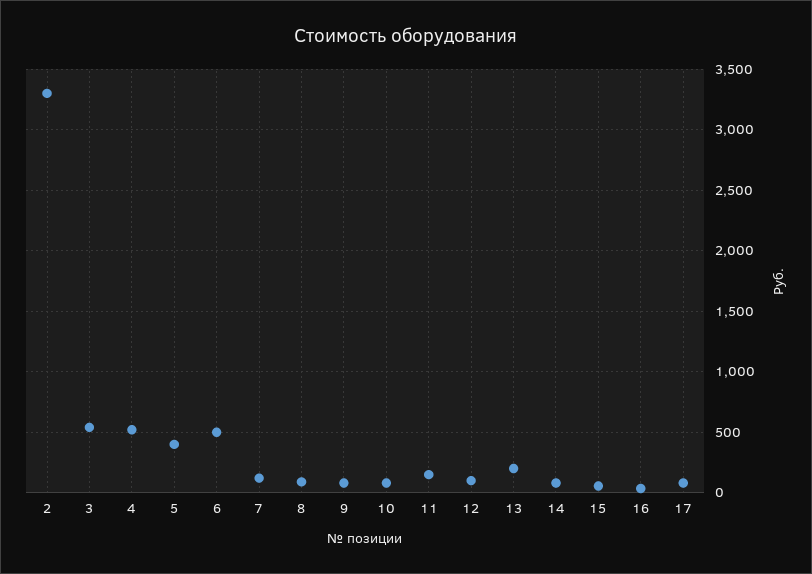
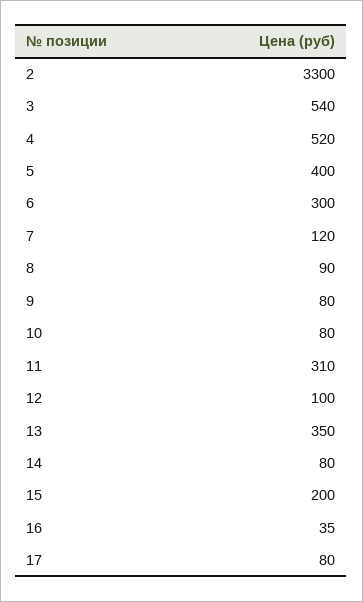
  {
    "2": 3300,
    "3": 540,
    "4": 520,
    "5": 400,
-   "6": 500,
+   "6": 300,
    "7": 120,
    "8": 90,
    "9": 80,
    "10": 80,
-   "11": 150,
+   "11": 310,
    "12": 100,
-   "13": 200,
+   "13": 350,
    "14": 80,
-   "15": 50,
+   "15": 200,
    "16": 35,
    "17": 80
  }

